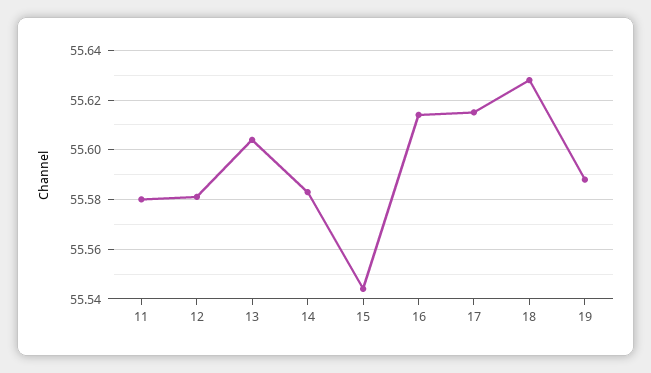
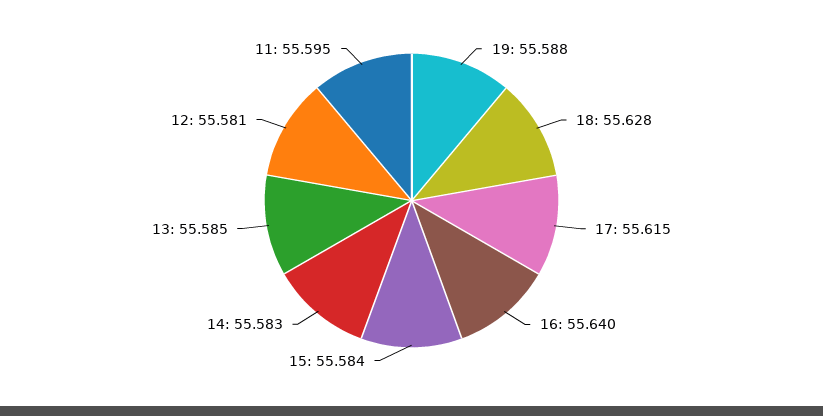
  {
-   "11": 55.58,
+   "11": 55.595,
    "12": 55.581,
-   "13": 55.605,
+   "13": 55.585,
    "14": 55.583,
-   "15": 55.545,
+   "15": 55.584,
-   "16": 55.615,
+   "16": 55.64,
    "17": 55.615,
    "18": 55.628,
    "19": 55.588
  }

